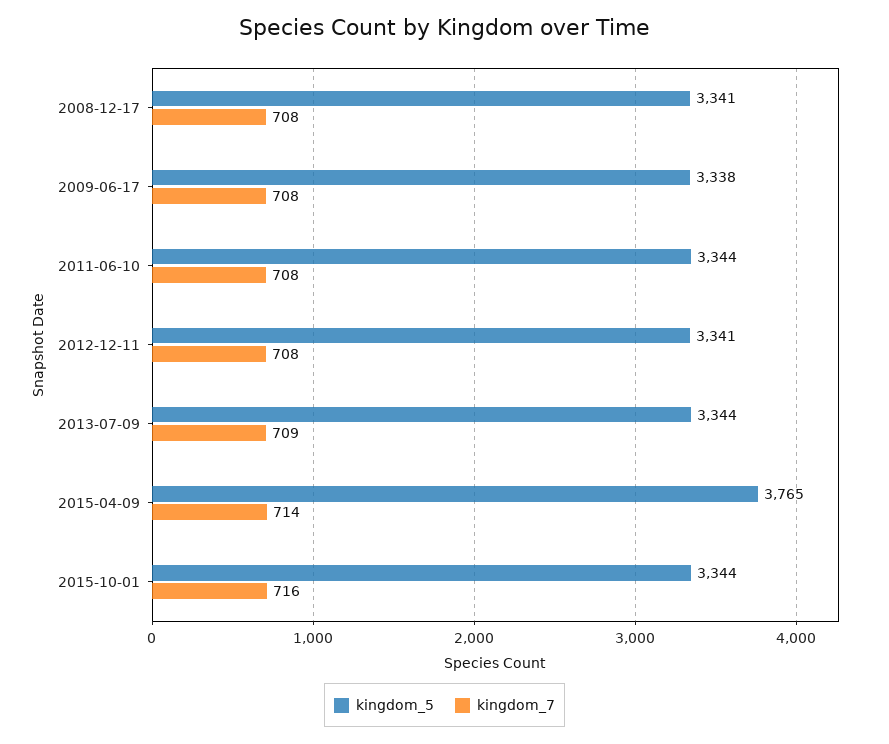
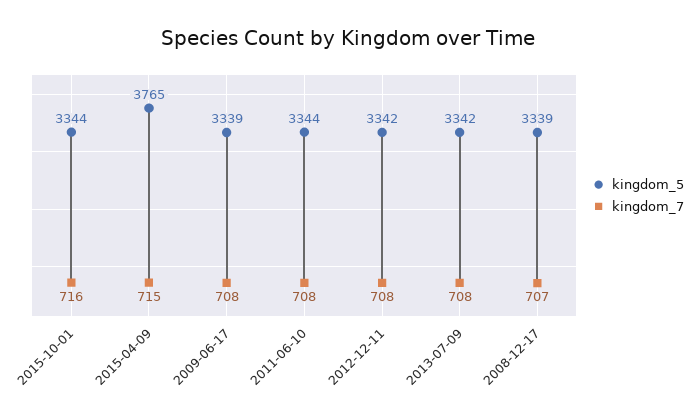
  {
    "kingdom_5": {
-     "2008-12-17": 3341,
+     "2008-12-17": 3339,
-     "2009-06-17": 3338,
+     "2009-06-17": 3339,
      "2011-06-10": 3344,
-     "2012-12-11": 3341,
+     "2012-12-11": 3342,
-     "2013-07-09": 3344,
+     "2013-07-09": 3342,
      "2015-04-09": 3765,
      "2015-10-01": 3344
    },
    "kingdom_7": {
-     "2008-12-17": 708,
+     "2008-12-17": 707,
      "2009-06-17": 708,
      "2011-06-10": 708,
      "2012-12-11": 708,
-     "2013-07-09": 709,
+     "2013-07-09": 708,
-     "2015-04-09": 714,
+     "2015-04-09": 715,
      "2015-10-01": 716
    }
  }

